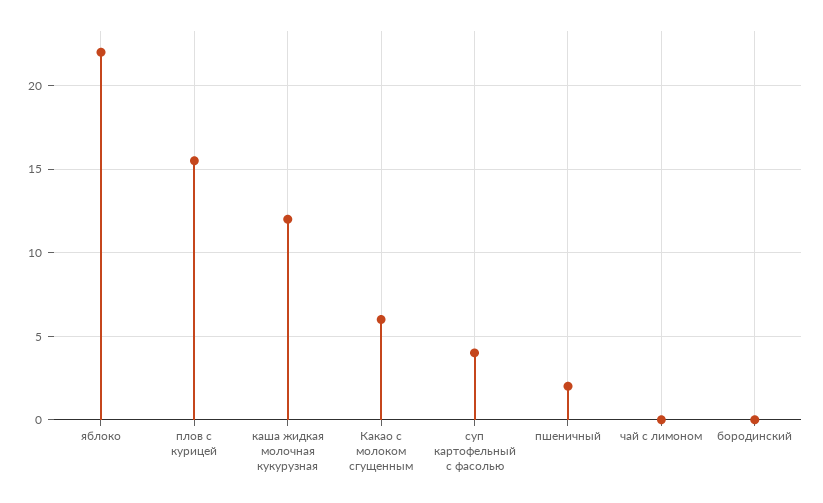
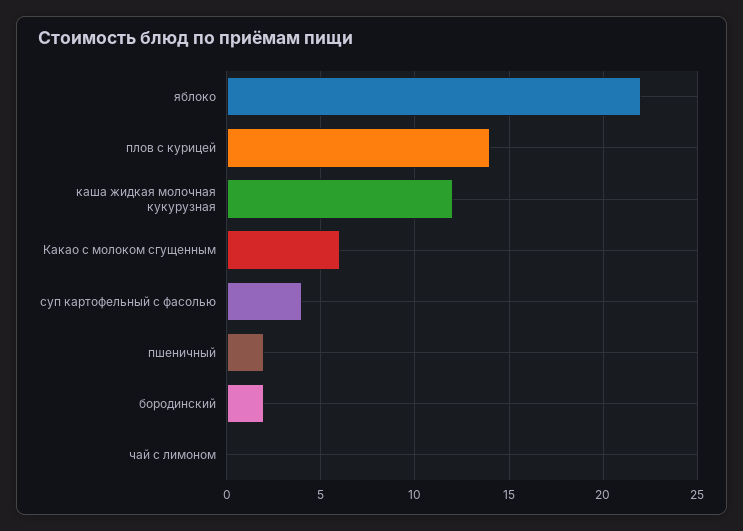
  {
    "яблоко": 22,
-   "плов с курицей": 15.5,
+   "плов с курицей": 14,
    "каша жидкая молочная кукурузная": 12,
    "Какао с молоком сгущенным": 6,
    "суп картофельный с фасолью": 4,
    "пшеничный": 2,
    "чай с лимоном": 0,
-   "бородинский": 0
+   "бородинский": 2
  }

